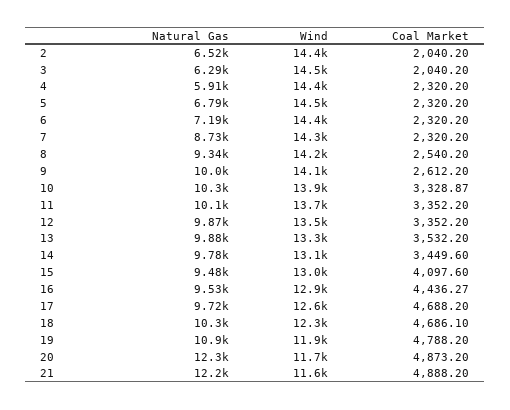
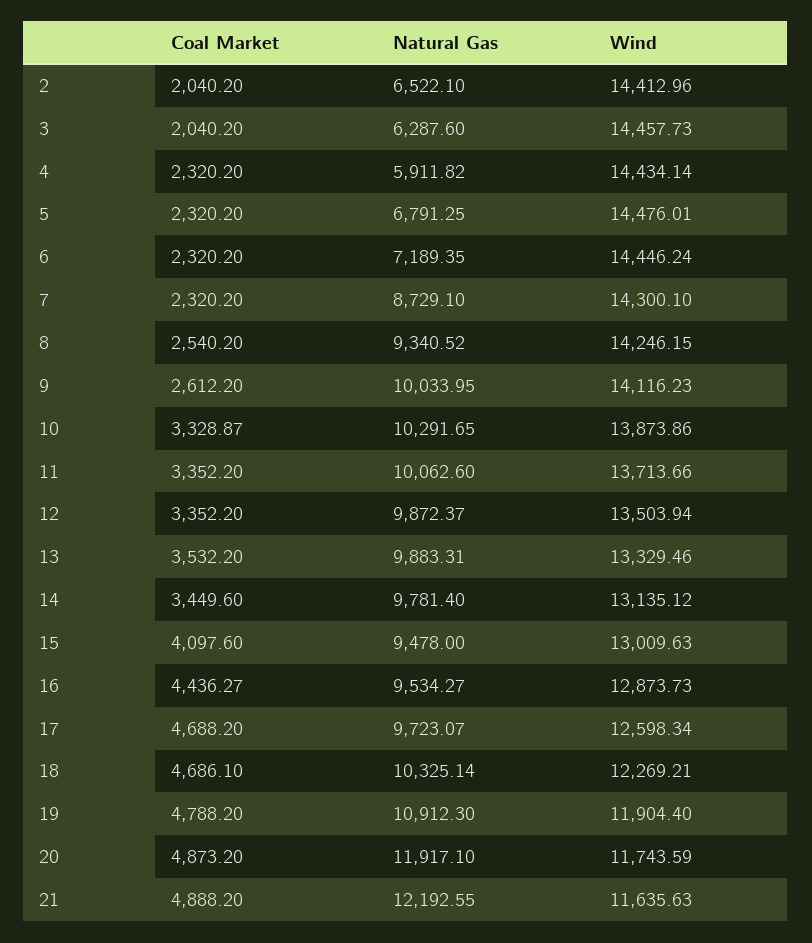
  {
    "Natural Gas": {
      "2": 6522.1,
      "3": 6287.6,
      "4": 5911.82,
      "5": 6791.25,
      "6": 7189.35,
      "7": 8729.1,
      "8": 9340.52,
      "9": 10033.95,
      "10": 10291.65,
      "11": 10062.6,
      "12": 9872.37,
      "13": 9883.31,
      "14": 9781.4,
      "15": 9478,
      "16": 9534.27,
      "17": 9723.07,
      "18": 10325.14,
      "19": 10912.3,
-     "20": 12300,
+     "20": 11917.1,
      "21": 12192.55
    },
    "Wind": {
      "2": 14412.96,
      "3": 14457.73,
      "4": 14434.14,
      "5": 14476.01,
      "6": 14446.24,
      "7": 14300.1,
      "8": 14246.15,
      "9": 14116.23,
      "10": 13873.86,
      "11": 13713.66,
      "12": 13503.94,
      "13": 13329.46,
      "14": 13135.12,
      "15": 13009.63,
      "16": 12873.73,
      "17": 12598.34,
      "18": 12269.21,
      "19": 11904.4,
      "20": 11743.59,
      "21": 11635.63
    },
    "Coal Market": {
      "2": 2040.2,
      "3": 2040.2,
      "4": 2320.2,
      "5": 2320.2,
      "6": 2320.2,
      "7": 2320.2,
      "8": 2540.2,
      "9": 2612.2,
      "10": 3328.87,
      "11": 3352.2,
      "12": 3352.2,
      "13": 3532.2,
      "14": 3449.6,
      "15": 4097.6,
      "16": 4436.27,
      "17": 4688.2,
      "18": 4686.1,
      "19": 4788.2,
      "20": 4873.2,
      "21": 4888.2
    }
  }

